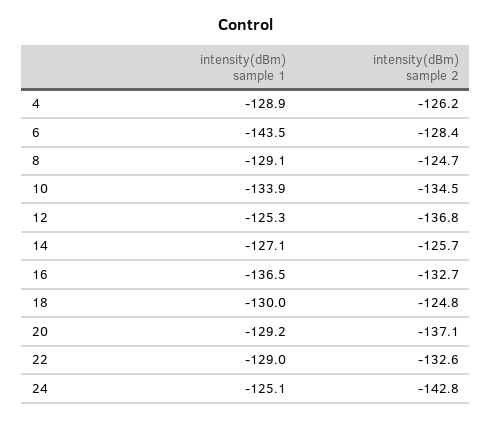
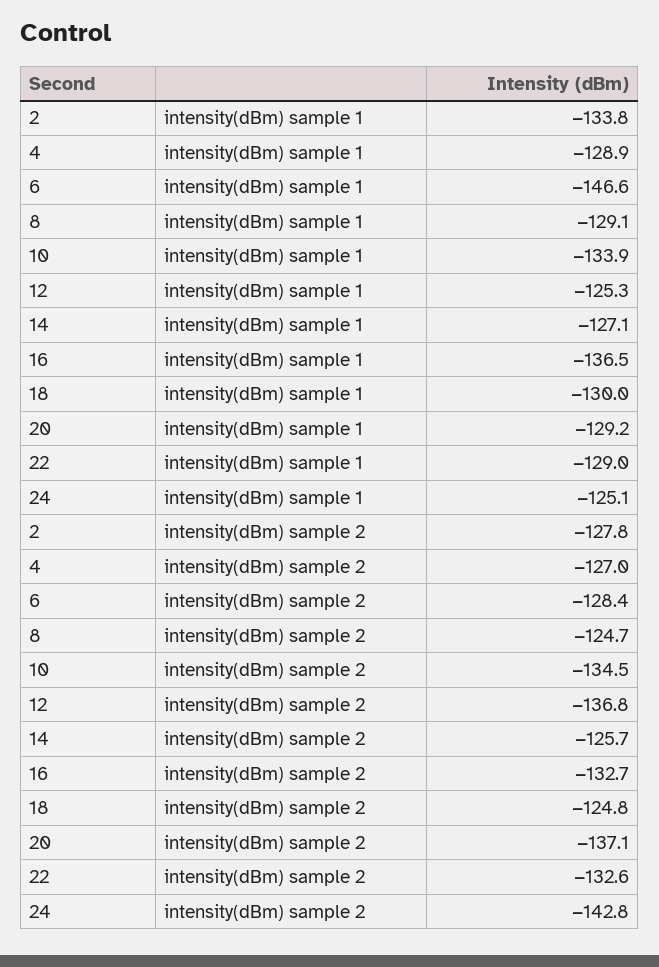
  {
    "intensity(dBm) sample 1": {
      "4": -128.9,
-     "6": -143.5,
+     "6": -146.6,
      "8": -129.1,
      "10": -133.9,
      "12": -125.3,
      "14": -127.1,
      "16": -136.5,
      "18": -130,
      "20": -129.2,
      "22": -129,
-     "24": -125.1
+     "24": -125.1,
+     "2": -133.8
    },
    "intensity(dBm) sample 2": {
-     "4": -126.2,
+     "4": -127,
      "6": -128.4,
      "8": -124.7,
      "10": -134.5,
      "12": -136.8,
      "14": -125.7,
      "16": -132.7,
      "18": -124.8,
      "20": -137.1,
      "22": -132.6,
-     "24": -142.8
+     "24": -142.8,
+     "2": -127.8
    }
  }

